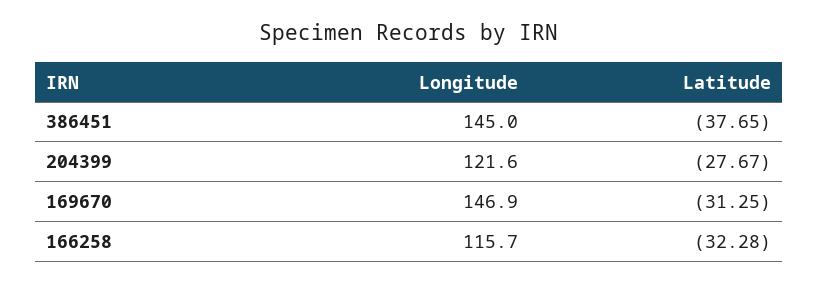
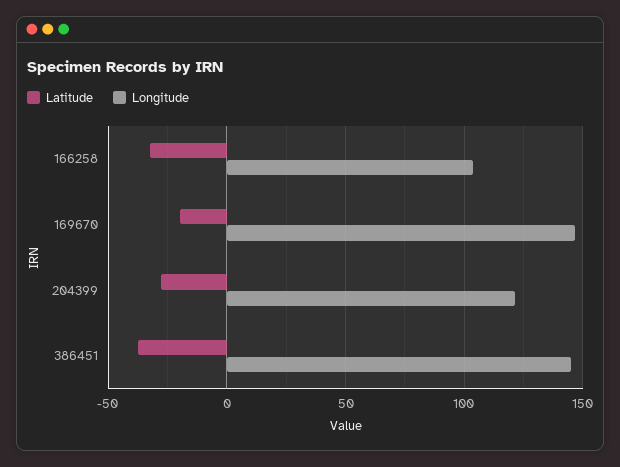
  {
    "Longitude": {
      "386451": 145,
      "204399": 121.6,
      "169670": 146.9,
-     "166258": 115.7
+     "166258": 105
    },
    "Latitude": {
      "386451": -37.65,
      "204399": -27.67,
-     "169670": -31.25,
+     "169670": -20,
      "166258": -32.28
    }
  }

